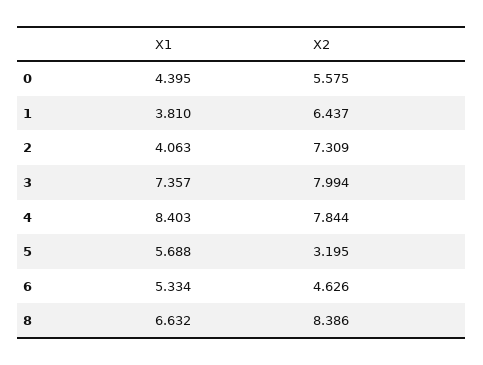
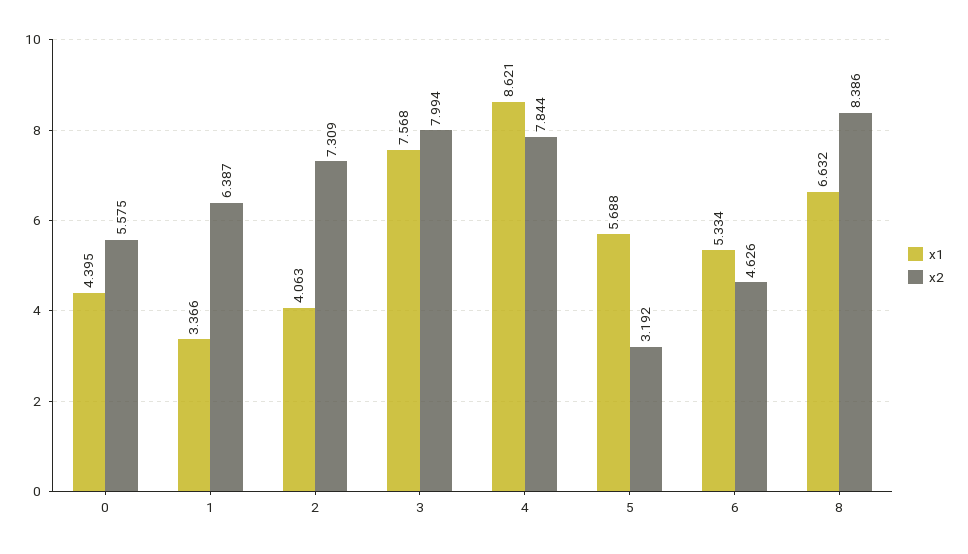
  {
    "X1": {
      "0": 4.395,
-     "1": 3.81,
+     "1": 3.366,
      "2": 4.063,
-     "3": 7.357,
+     "3": 7.568,
-     "4": 8.403,
+     "4": 8.621,
      "5": 5.688,
      "6": 5.334,
      "8": 6.632
    },
    "X2": {
      "0": 5.575,
-     "1": 6.437,
+     "1": 6.387,
      "2": 7.309,
      "3": 7.994,
      "4": 7.844,
-     "5": 3.195,
+     "5": 3.192,
      "6": 4.626,
      "8": 8.386
    }
  }

